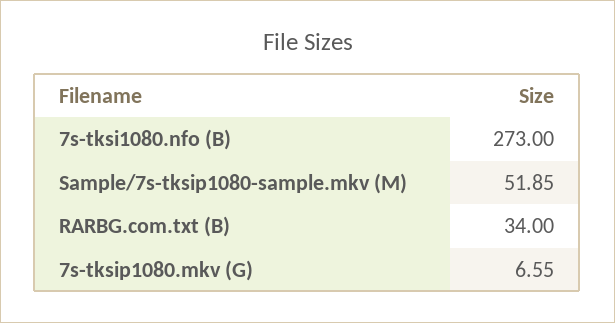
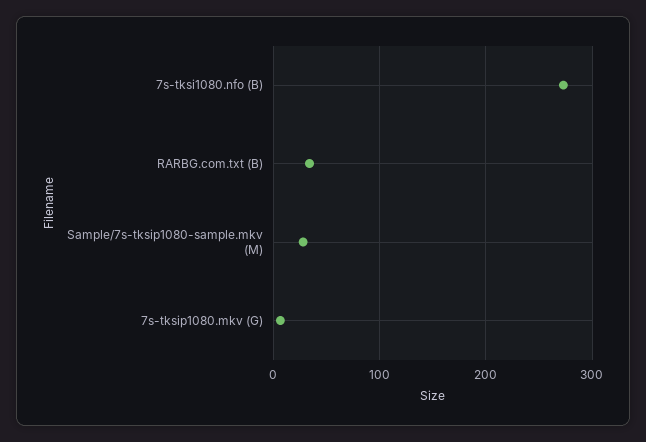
  {
    "7s-tksi1080.nfo (B)": 273,
-   "Sample/7s-tksip1080-sample.mkv (M)": 51.85,
+   "Sample/7s-tksip1080-sample.mkv (M)": 30,
    "RARBG.com.txt (B)": 34,
    "7s-tksip1080.mkv (G)": 6.55
  }

